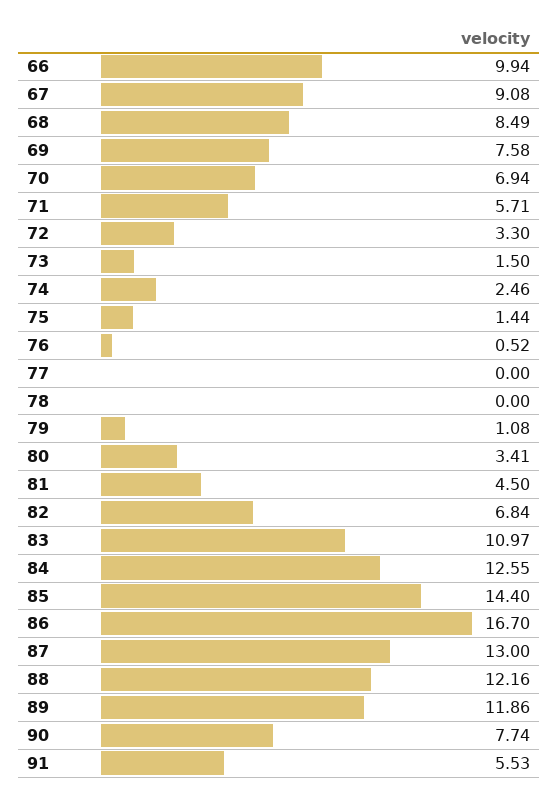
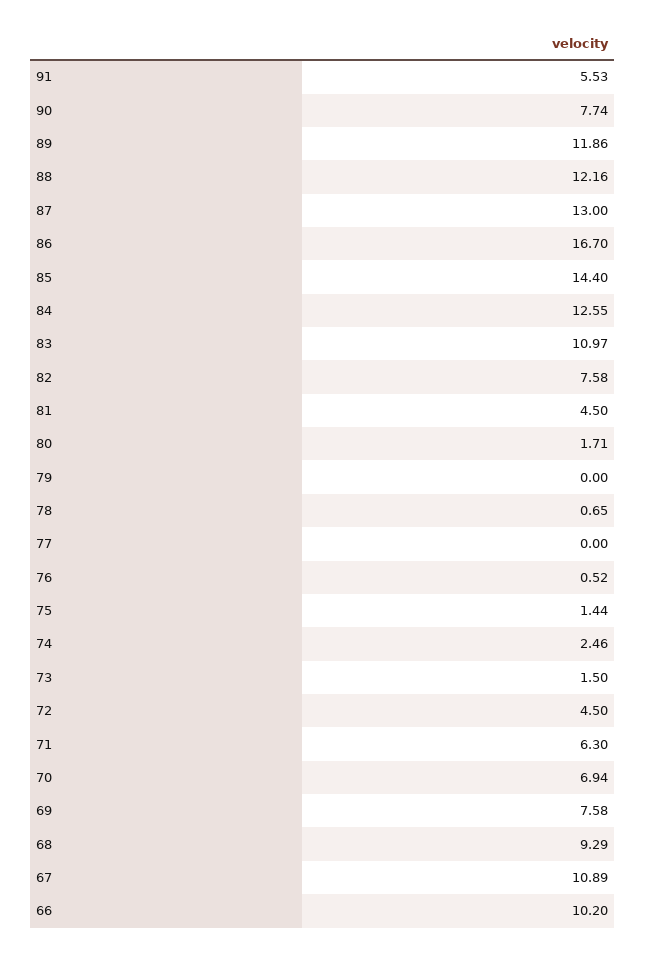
  {
-   "66": 9.94,
+   "66": 10.2,
-   "67": 9.08,
+   "67": 10.89,
-   "68": 8.49,
+   "68": 9.29,
    "69": 7.58,
    "70": 6.94,
-   "71": 5.71,
+   "71": 6.3,
-   "72": 3.3,
+   "72": 4.5,
    "73": 1.5,
    "74": 2.46,
    "75": 1.44,
    "76": 0.52,
    "77": 0,
-   "78": 0,
+   "78": 0.65,
-   "79": 1.08,
+   "79": 0,
-   "80": 3.41,
+   "80": 1.71,
    "81": 4.5,
-   "82": 6.84,
+   "82": 7.58,
    "83": 10.97,
    "84": 12.55,
    "85": 14.4,
    "86": 16.7,
    "87": 13,
    "88": 12.16,
    "89": 11.86,
    "90": 7.74,
    "91": 5.53
  }

